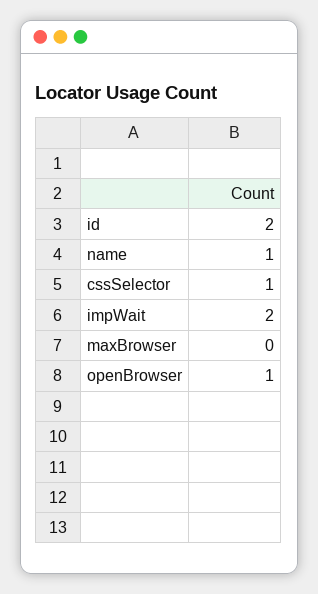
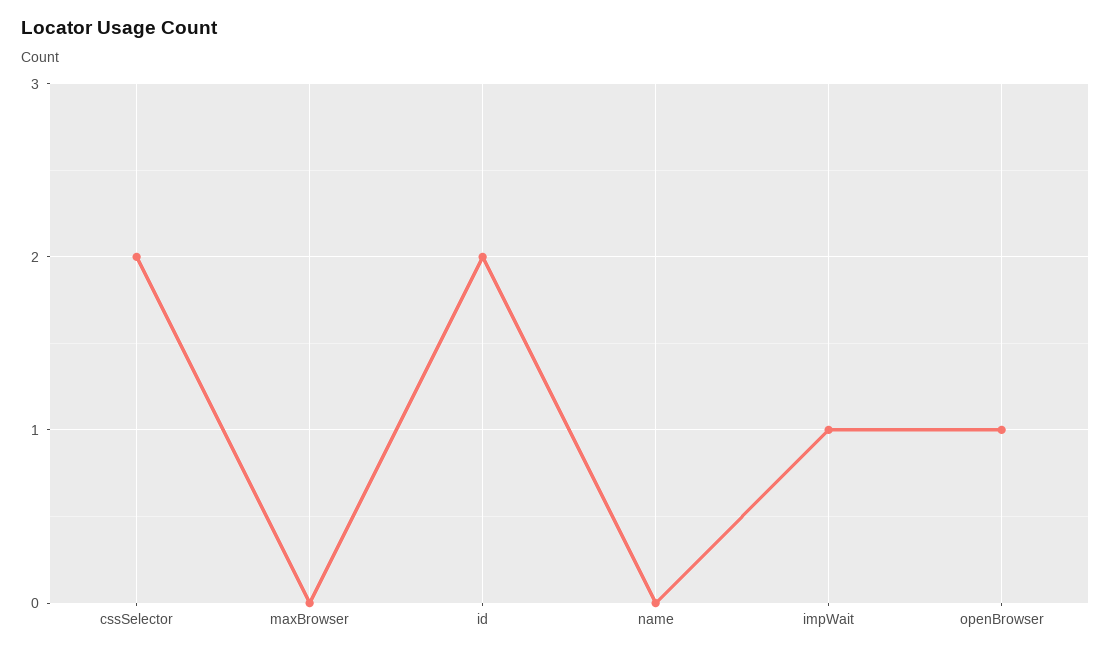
  {
    "id": 2,
-   "name": 1,
+   "name": 0,
-   "cssSelector": 1,
+   "cssSelector": 2,
-   "impWait": 2,
+   "impWait": 1,
    "maxBrowser": 0,
    "openBrowser": 1
  }

